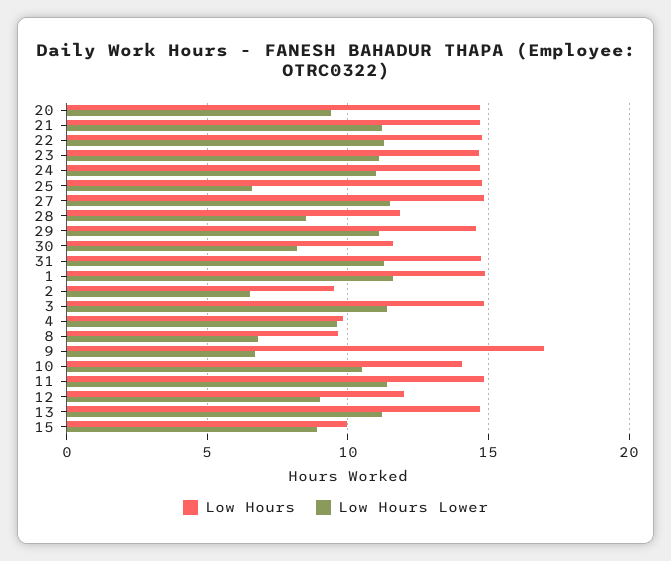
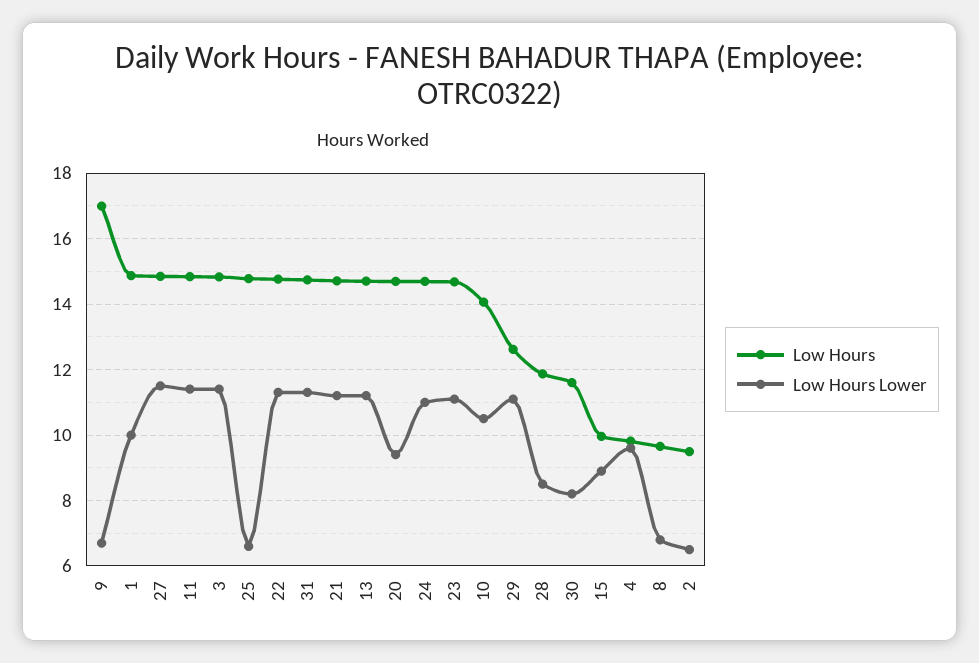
  {
    "Low Hours": {
      "20": 14.6,
      "21": 14.8,
      "22": 14.8,
      "23": 14.6,
      "24": 14.6,
      "25": 14.8,
      "27": 14.8,
      "28": 11.8,
-     "29": 14.5,
+     "29": 12.6,
      "30": 11.6,
      "31": 14.8,
      "1": 14.8,
      "2": 9.4,
      "3": 14.8,
      "4": 9.8,
      "8": 9.6,
      "9": 17,
      "10": 14,
      "11": 14.8,
-     "12": 12,
      "13": 14.8,
      "15": 10
    },
    "Low Hours Lower": {
      "20": 9.4,
      "21": 11.2,
      "22": 11.4,
      "23": 11.2,
      "24": 11,
      "25": 6.6,
      "27": 11.6,
      "28": 8.6,
      "29": 11.2,
      "30": 8.2,
      "31": 11.4,
-     "1": 11.5,
+     "1": 10,
      "2": 6.6,
      "3": 11.4,
      "4": 9.6,
      "8": 6.8,
      "9": 6.8,
      "10": 10.6,
      "11": 11.4,
-     "12": 9,
      "13": 11.2,
      "15": 9
    }
  }

